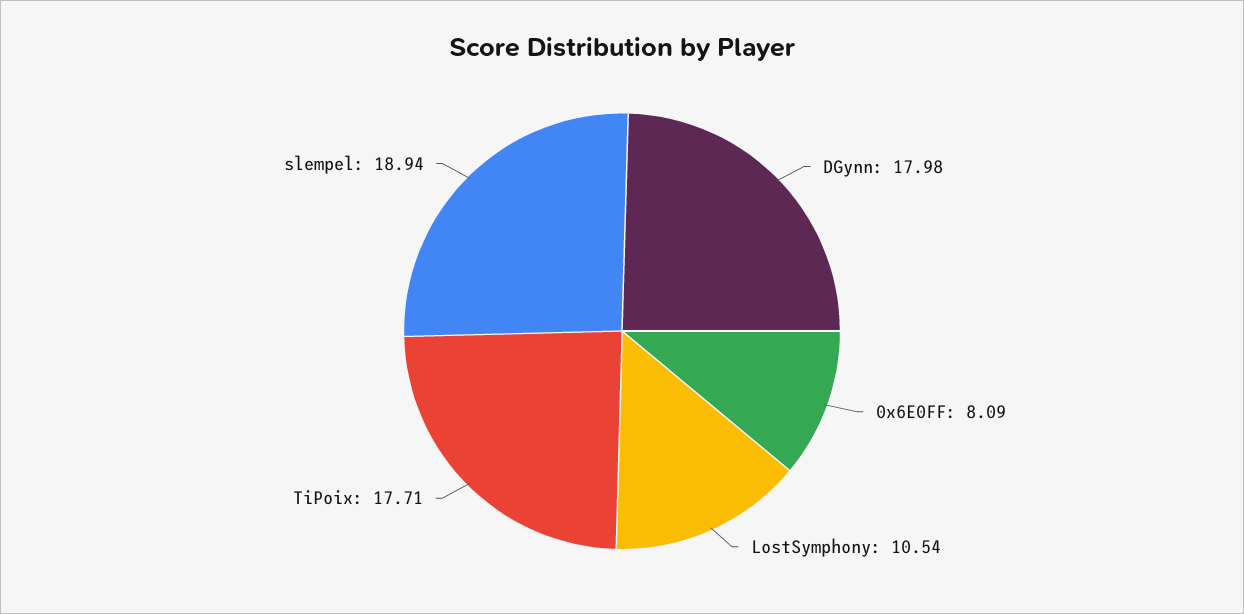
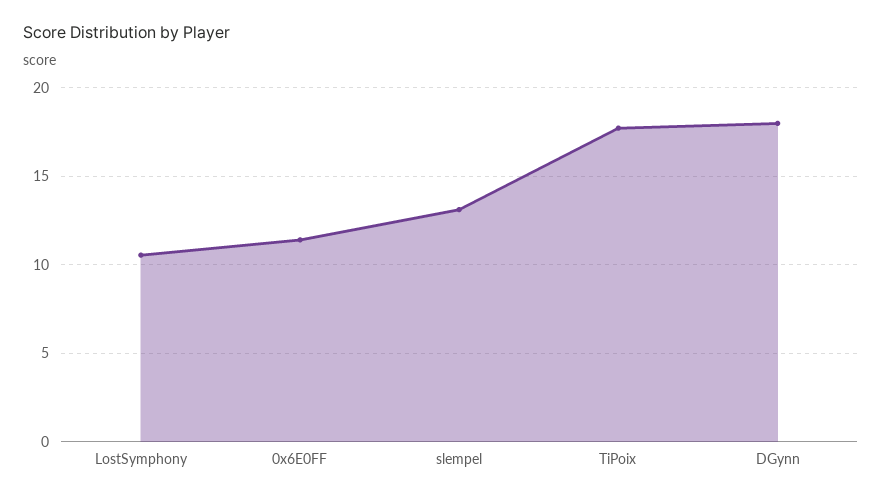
  {
    "DGynn": 17.98,
-   "0x6E0FF": 8.09,
+   "0x6E0FF": 11.5,
    "LostSymphony": 10.54,
    "TiPoix": 17.71,
-   "slempel": 18.94
+   "slempel": 13
  }

